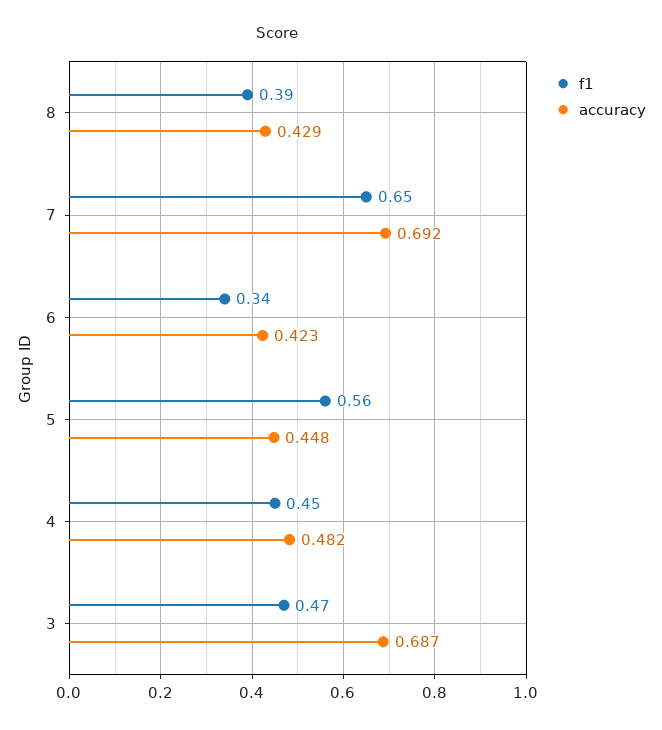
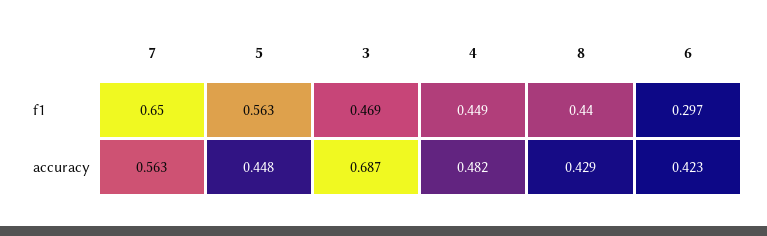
  {
    "f1": {
-     "8": 0.39,
+     "8": 0.44,
      "7": 0.65,
-     "6": 0.34,
+     "6": 0.297,
      "5": 0.563,
      "4": 0.449,
      "3": 0.469
    },
    "accuracy": {
      "8": 0.429,
-     "7": 0.692,
+     "7": 0.563,
      "6": 0.423,
      "5": 0.448,
      "4": 0.482,
      "3": 0.687
    }
  }

